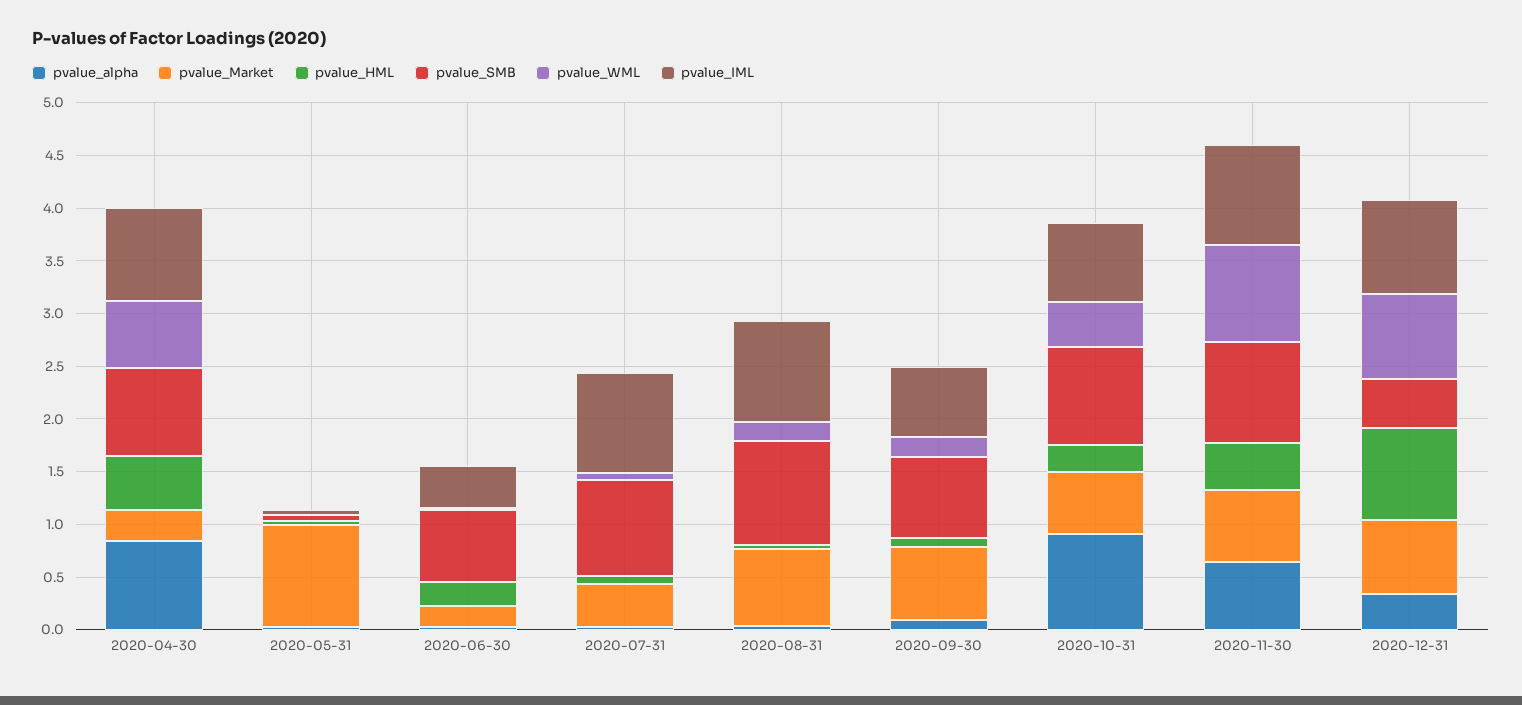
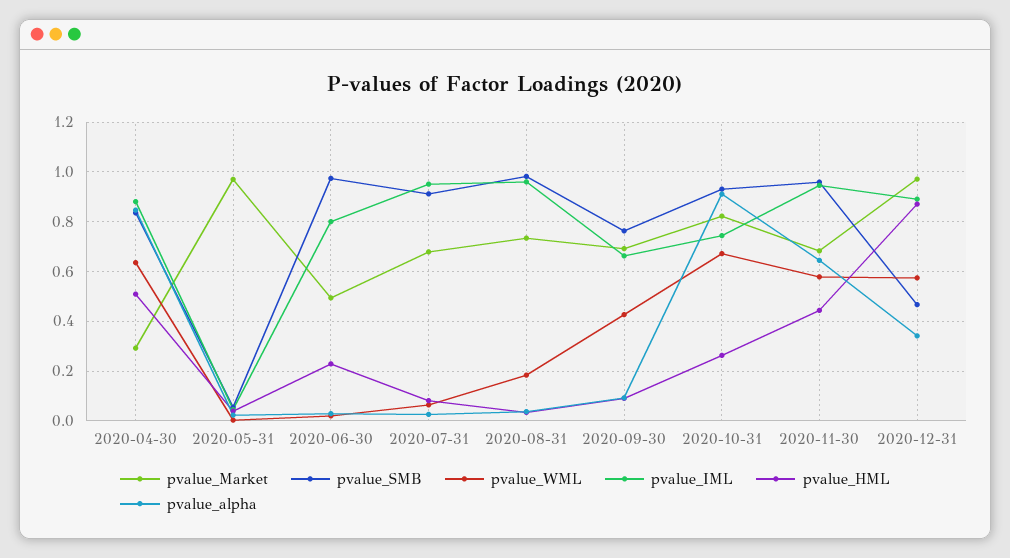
  {
    "pvalue_alpha": {
      "2020-04-30": 0.85,
      "2020-05-31": 0.025,
      "2020-06-30": 0.025,
      "2020-07-31": 0.025,
      "2020-08-31": 0.025,
      "2020-09-30": 0.1,
      "2020-10-31": 0.9,
      "2020-11-30": 0.65,
      "2020-12-31": 0.35
    },
    "pvalue_Market": {
      "2020-04-30": 0.3,
      "2020-05-31": 0.975,
-     "2020-06-30": 0.2,
+     "2020-06-30": 0.5,
-     "2020-07-31": 0.4,
+     "2020-07-31": 0.675,
      "2020-08-31": 0.725,
      "2020-09-30": 0.7,
-     "2020-10-31": 0.6,
+     "2020-10-31": 0.825,
      "2020-11-30": 0.675,
-     "2020-12-31": 0.7
+     "2020-12-31": 0.975
    },
    "pvalue_HML": {
      "2020-04-30": 0.5,
      "2020-05-31": 0.05,
      "2020-06-30": 0.225,
      "2020-07-31": 0.075,
      "2020-08-31": 0.025,
      "2020-09-30": 0.1,
      "2020-10-31": 0.275,
      "2020-11-30": 0.45,
      "2020-12-31": 0.875
    },
    "pvalue_SMB": {
      "2020-04-30": 0.825,
      "2020-05-31": 0.05,
-     "2020-06-30": 0.7,
+     "2020-06-30": 0.975,
      "2020-07-31": 0.9,
      "2020-08-31": 0.975,
      "2020-09-30": 0.775,
      "2020-10-31": 0.925,
      "2020-11-30": 0.95,
      "2020-12-31": 0.475
    },
    "pvalue_WML": {
      "2020-04-30": 0.625,
      "2020-05-31": 0,
      "2020-06-30": 0.025,
      "2020-07-31": 0.075,
      "2020-08-31": 0.175,
-     "2020-09-30": 0.2,
+     "2020-09-30": 0.425,
-     "2020-10-31": 0.4,
+     "2020-10-31": 0.675,
-     "2020-11-30": 0.9,
+     "2020-11-30": 0.575,
-     "2020-12-31": 0.8
+     "2020-12-31": 0.575
    },
    "pvalue_IML": {
      "2020-04-30": 0.875,
      "2020-05-31": 0.05,
-     "2020-06-30": 0.4,
+     "2020-06-30": 0.8,
      "2020-07-31": 0.95,
      "2020-08-31": 0.95,
      "2020-09-30": 0.65,
      "2020-10-31": 0.75,
      "2020-11-30": 0.95,
      "2020-12-31": 0.9
    }
  }

